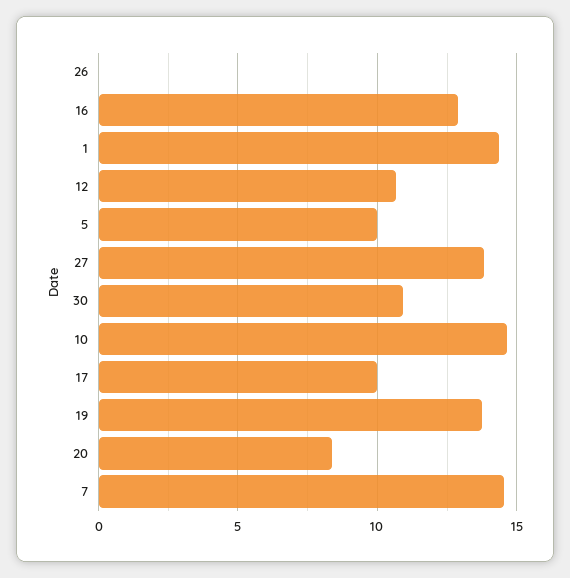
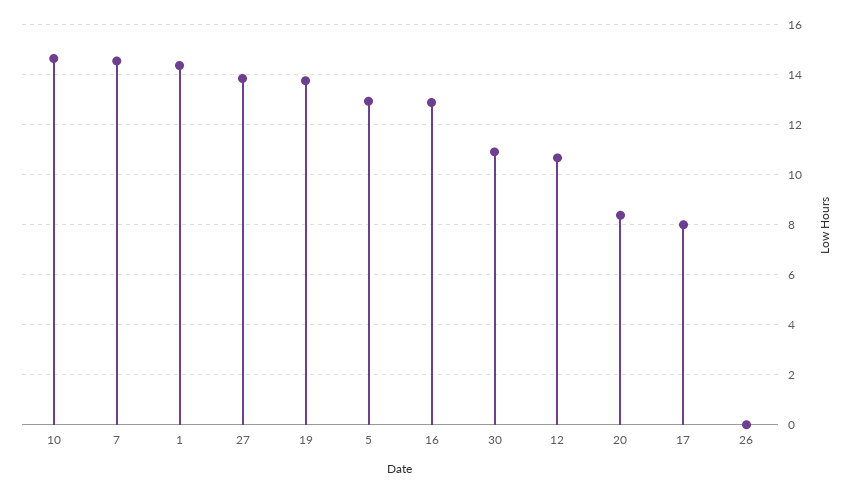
  {
    "26": 0,
    "16": 13,
    "1": 14.25,
    "12": 10.75,
-   "5": 10,
+   "5": 13,
    "27": 13.75,
    "30": 11,
    "10": 14.75,
-   "17": 10,
+   "17": 8,
    "19": 13.75,
    "20": 8.5,
    "7": 14.5
  }

